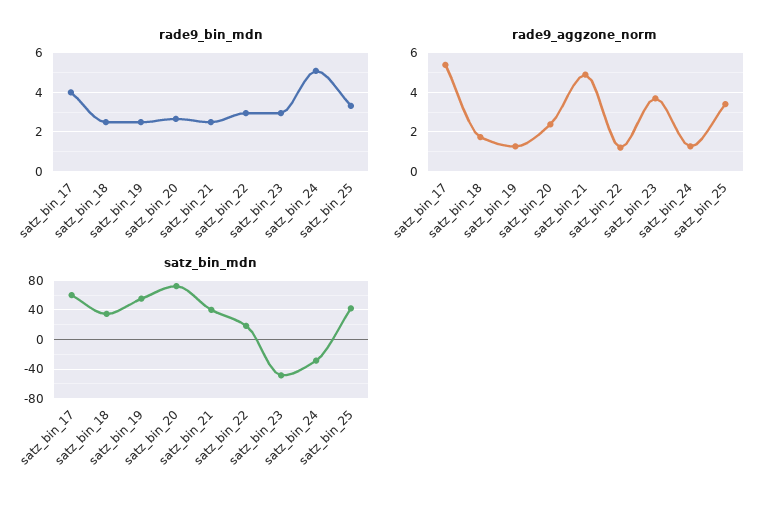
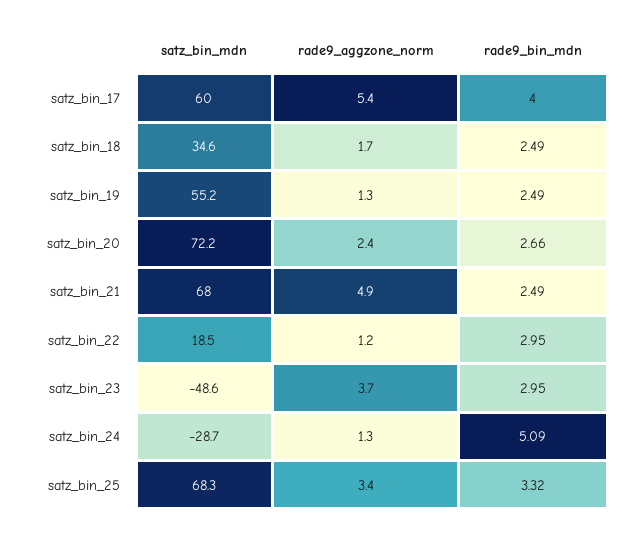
  {
    "rade9_bin_mdn": {
      "satz_bin_17": 4,
      "satz_bin_18": 2.49,
      "satz_bin_19": 2.49,
      "satz_bin_20": 2.66,
      "satz_bin_21": 2.49,
      "satz_bin_22": 2.95,
      "satz_bin_23": 2.95,
      "satz_bin_24": 5.09,
      "satz_bin_25": 3.32
    },
    "rade9_aggzone_norm": {
      "satz_bin_17": 5.4,
      "satz_bin_18": 1.7,
      "satz_bin_19": 1.3,
      "satz_bin_20": 2.4,
      "satz_bin_21": 4.9,
      "satz_bin_22": 1.2,
      "satz_bin_23": 3.7,
      "satz_bin_24": 1.3,
      "satz_bin_25": 3.4
    },
    "satz_bin_mdn": {
      "satz_bin_17": 60,
      "satz_bin_18": 34.6,
      "satz_bin_19": 55.2,
      "satz_bin_20": 72.2,
-     "satz_bin_21": 40,
+     "satz_bin_21": 68,
      "satz_bin_22": 18.5,
      "satz_bin_23": -48.6,
      "satz_bin_24": -28.7,
-     "satz_bin_25": 40
+     "satz_bin_25": 68.3
    }
  }

